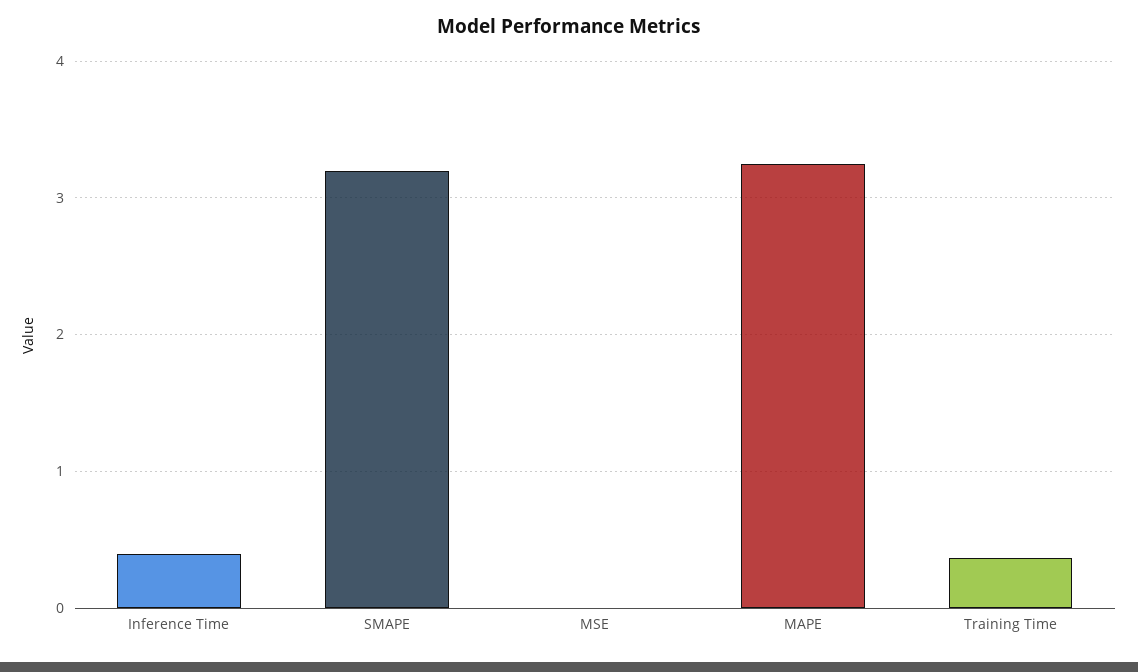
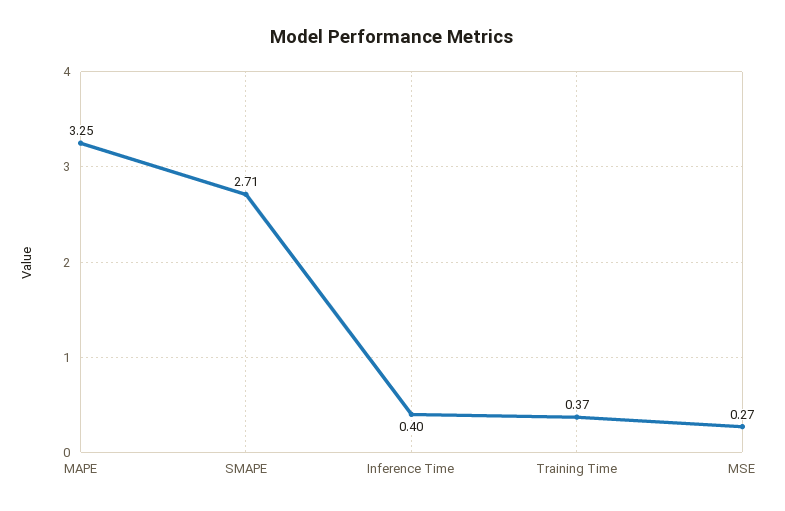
  {
    "Inference Time": 0.4,
-   "SMAPE": 3.2,
+   "SMAPE": 2.71,
-   "MSE": 0,
+   "MSE": 0.27,
    "MAPE": 3.25,
    "Training Time": 0.37
  }

